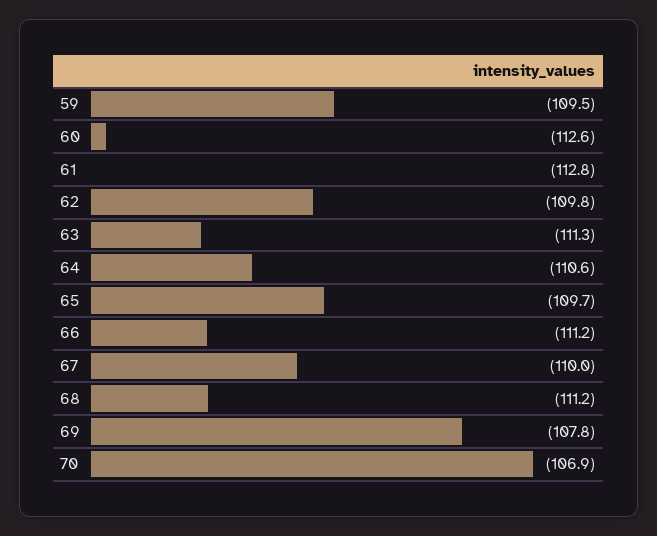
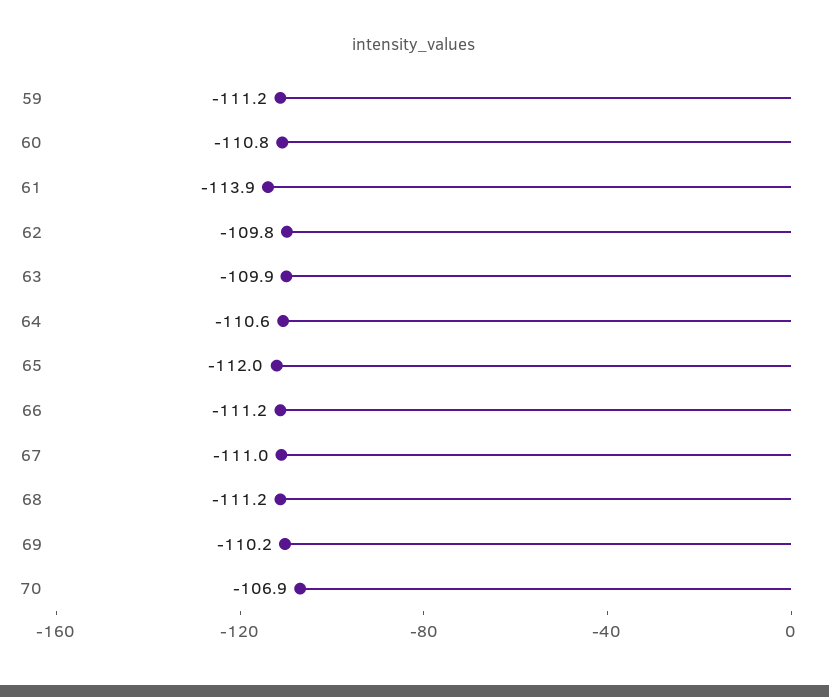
  {
-   "59": -109.5,
+   "59": -111.2,
-   "60": -112.6,
+   "60": -110.8,
-   "61": -112.8,
+   "61": -113.9,
    "62": -109.8,
-   "63": -111.3,
+   "63": -109.9,
    "64": -110.6,
-   "65": -109.7,
+   "65": -112,
    "66": -111.2,
-   "67": -110,
+   "67": -111,
    "68": -111.2,
-   "69": -107.8,
+   "69": -110.2,
    "70": -106.9
  }

